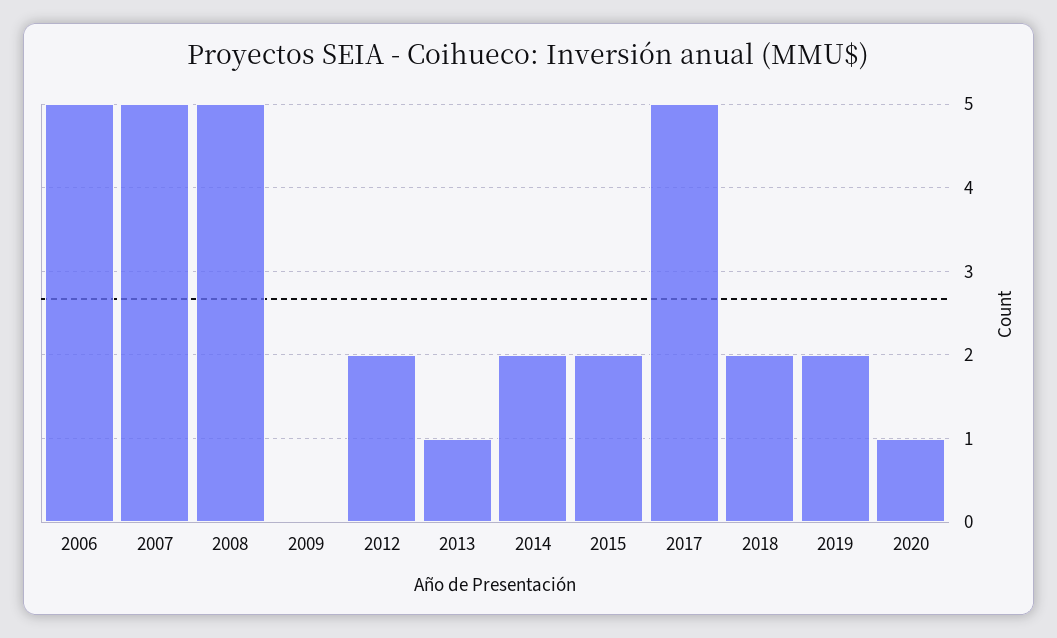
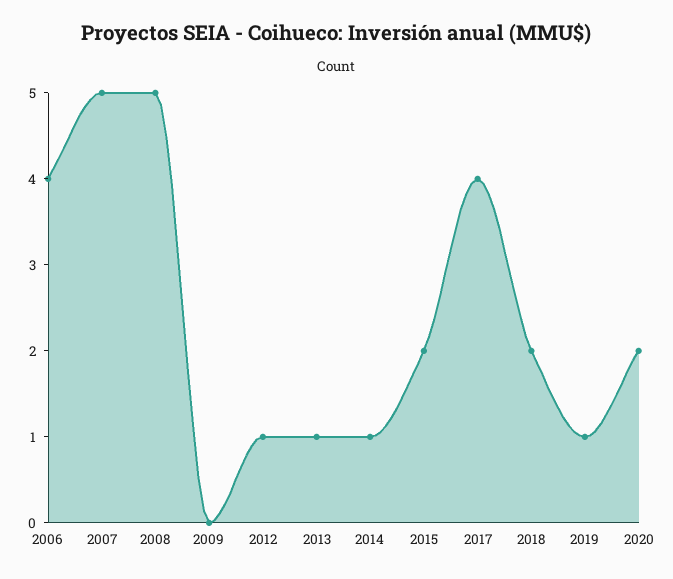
  {
-   "2006": 5,
+   "2006": 4,
    "2007": 5,
    "2008": 5,
    "2009": 0,
-   "2012": 2,
+   "2012": 1,
    "2013": 1,
-   "2014": 2,
+   "2014": 1,
    "2015": 2,
-   "2017": 5,
+   "2017": 4,
    "2018": 2,
-   "2019": 2,
+   "2019": 1,
-   "2020": 1
+   "2020": 2
  }

